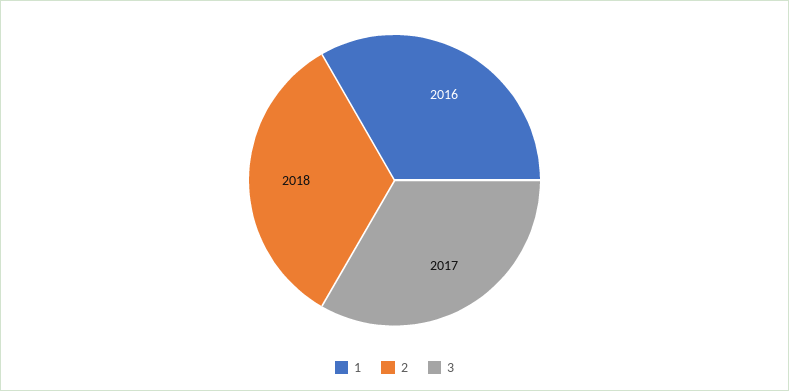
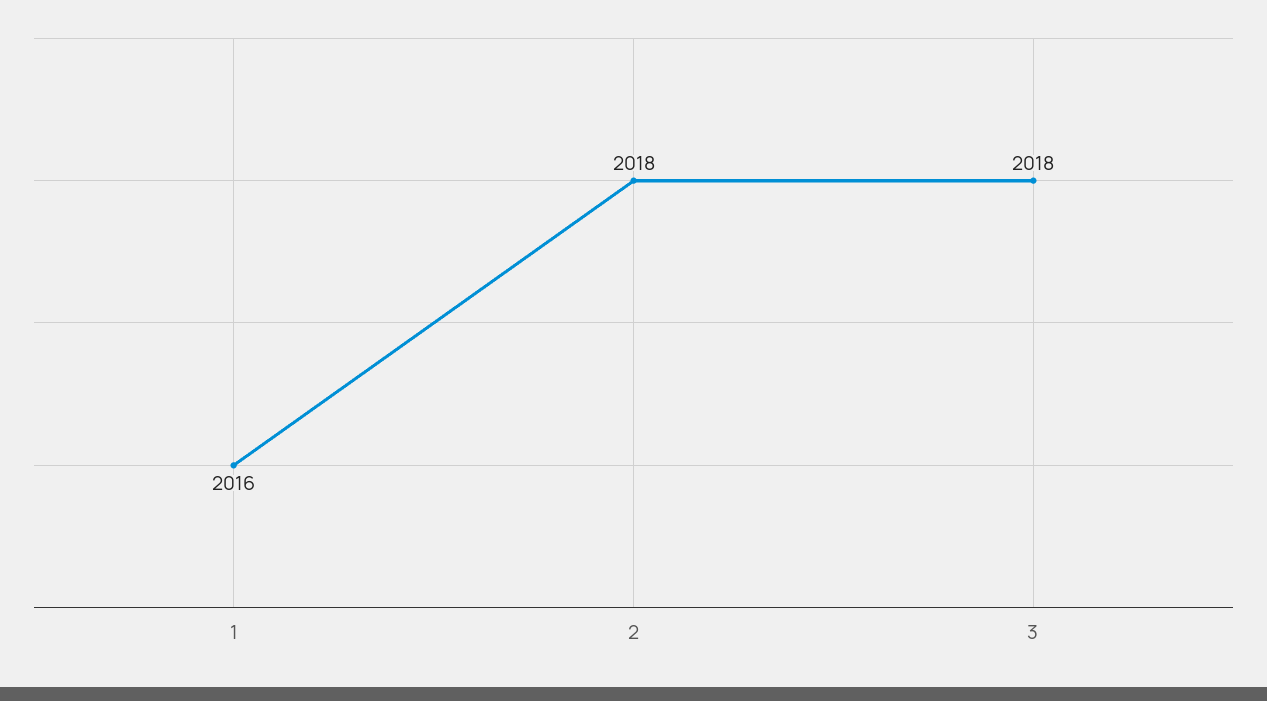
  {
    "1": 2016,
    "2": 2018,
-   "3": 2017
+   "3": 2018
  }

